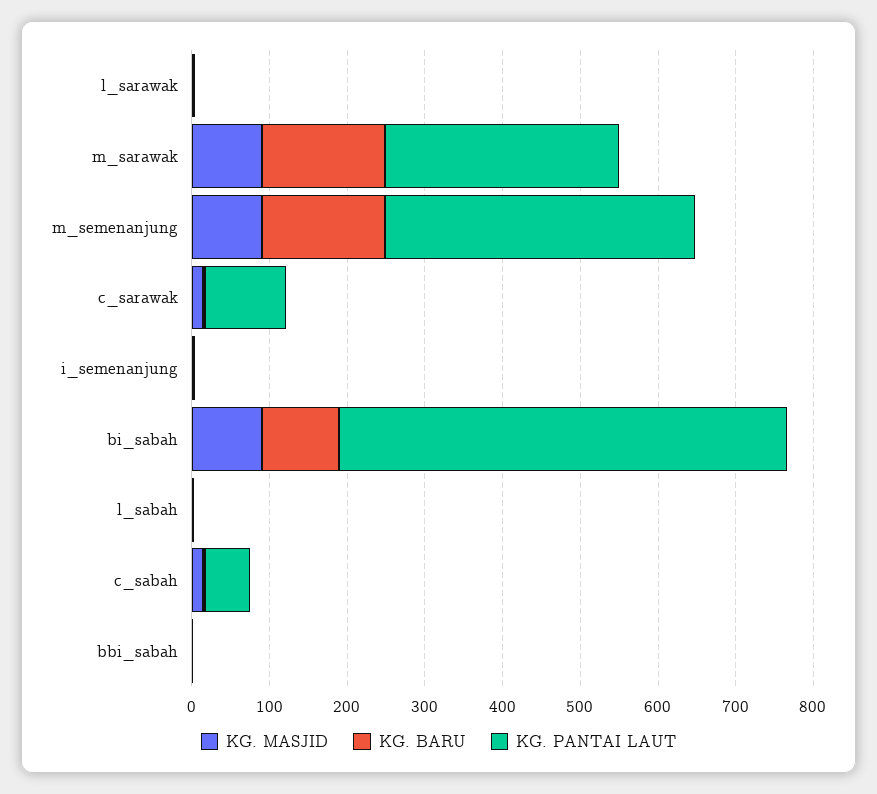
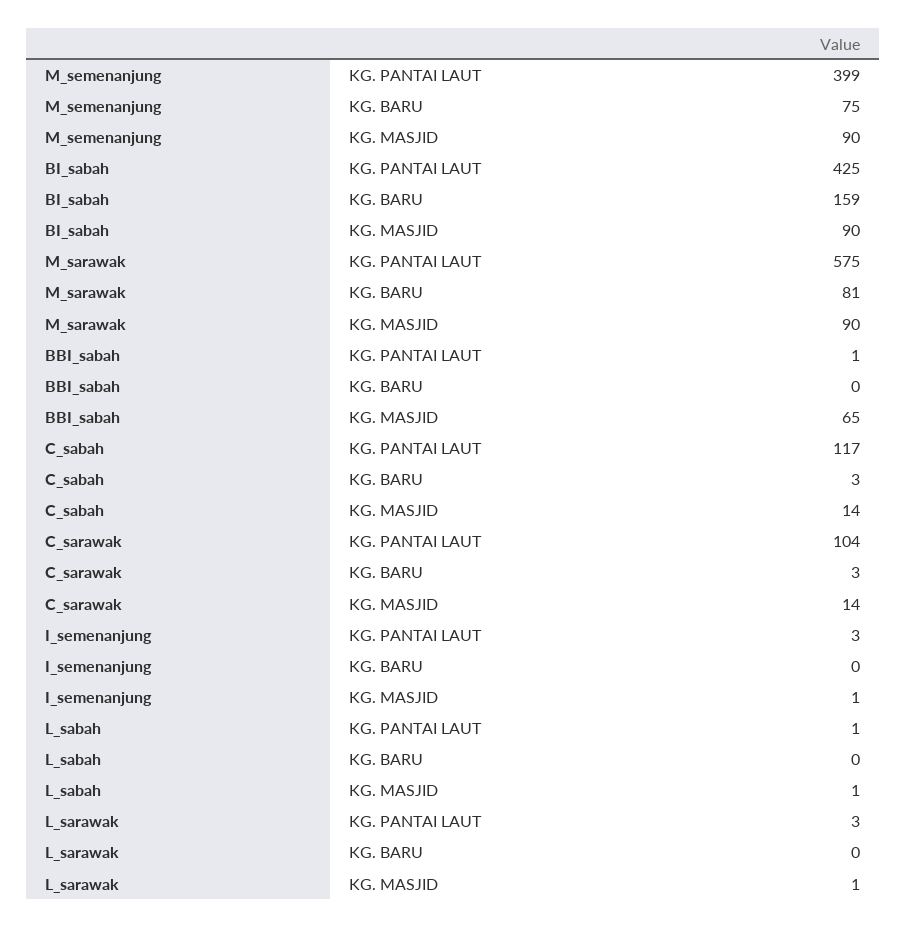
  {
    "KG. MASJID": {
      "l_sarawak": 1,
      "m_sarawak": 90,
      "m_semenanjung": 90,
      "c_sarawak": 14,
      "i_semenanjung": 1,
      "bi_sabah": 90,
      "l_sabah": 1,
      "c_sabah": 14,
-     "bbi_sabah": 0
+     "bbi_sabah": 65
    },
    "KG. BARU": {
      "l_sarawak": 0,
-     "m_sarawak": 160,
+     "m_sarawak": 81,
-     "m_semenanjung": 160,
+     "m_semenanjung": 75,
      "c_sarawak": 3,
      "i_semenanjung": 0,
-     "bi_sabah": 100,
+     "bi_sabah": 159,
      "l_sabah": 0,
      "c_sabah": 3,
      "bbi_sabah": 0
    },
    "KG. PANTAI LAUT": {
      "l_sarawak": 3,
-     "m_sarawak": 300,
+     "m_sarawak": 575,
      "m_semenanjung": 399,
      "c_sarawak": 104,
      "i_semenanjung": 3,
-     "bi_sabah": 580,
+     "bi_sabah": 425,
      "l_sabah": 1,
-     "c_sabah": 60,
+     "c_sabah": 117,
      "bbi_sabah": 1
    }
  }

